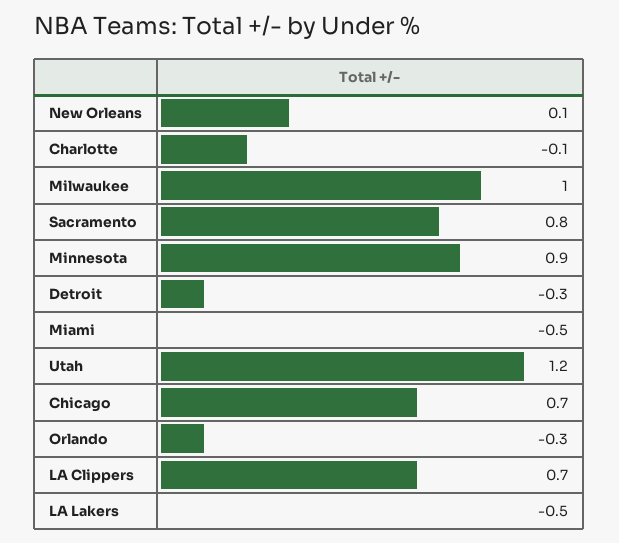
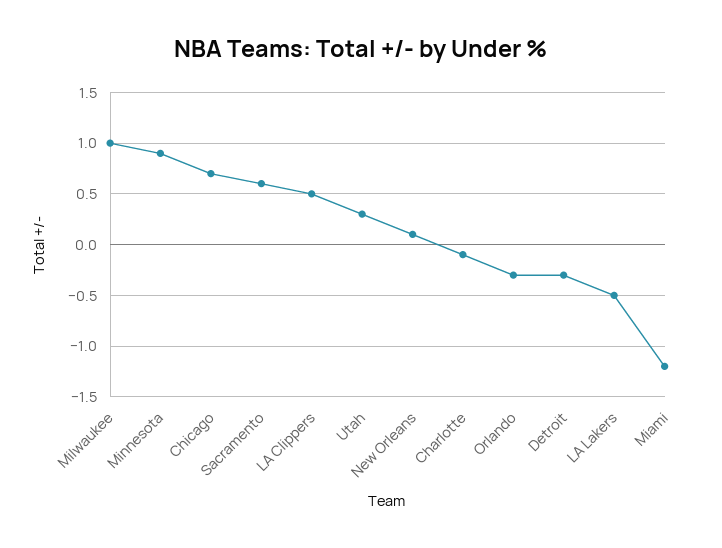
  {
    "New Orleans": 0.1,
    "Charlotte": -0.1,
    "Milwaukee": 1,
-   "Sacramento": 0.8,
+   "Sacramento": 0.6,
    "Minnesota": 0.9,
    "Detroit": -0.3,
-   "Miami": -0.5,
+   "Miami": -1.2,
-   "Utah": 1.2,
+   "Utah": 0.3,
    "Chicago": 0.7,
    "Orlando": -0.3,
-   "LA Clippers": 0.7,
+   "LA Clippers": 0.5,
    "LA Lakers": -0.5
  }

